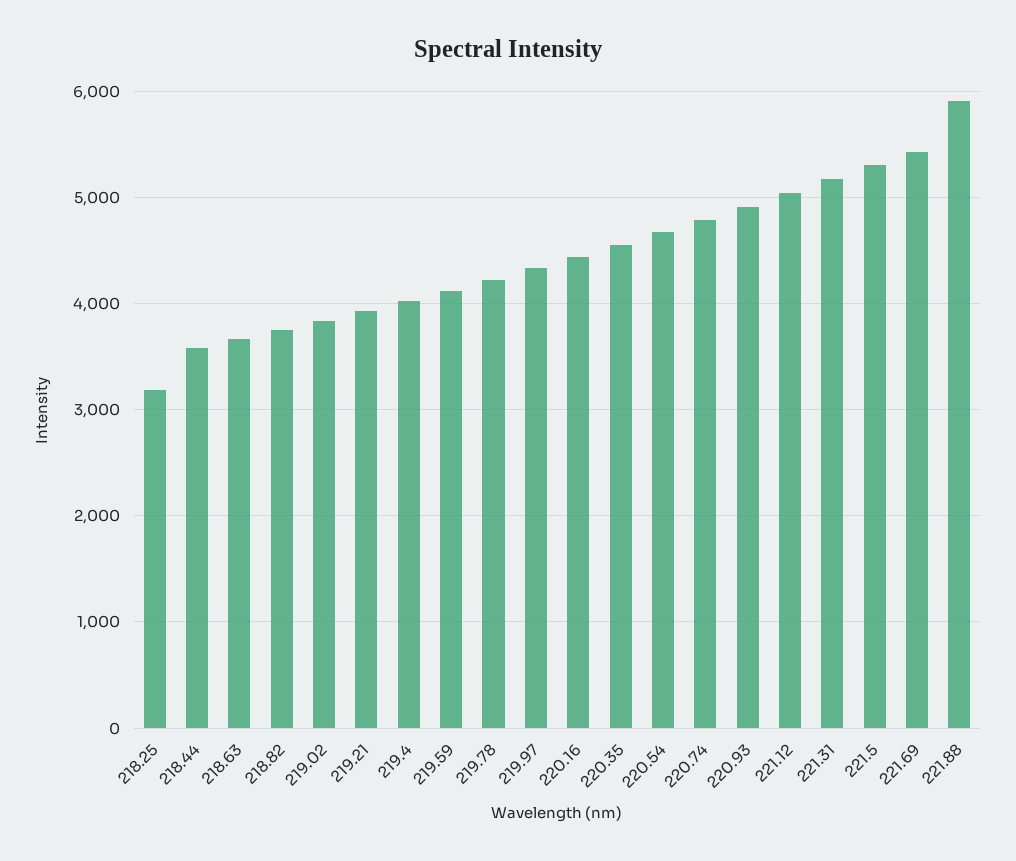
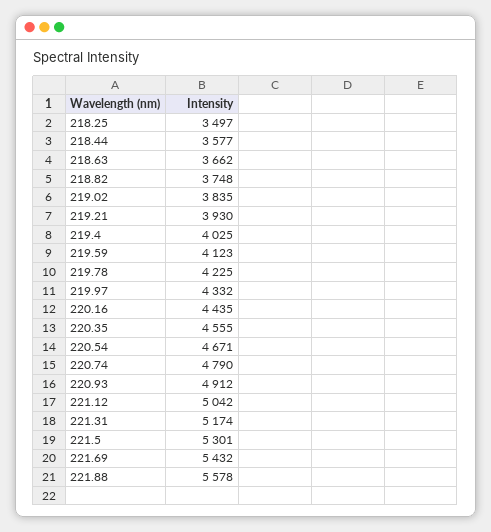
  {
-   "218.25": 3200,
+   "218.25": 3497,
    "218.44": 3577,
    "218.63": 3662,
    "218.82": 3748,
    "219.02": 3835,
    "219.21": 3930,
    "219.4": 4025,
    "219.59": 4123,
    "219.78": 4225,
    "219.97": 4332,
    "220.16": 4435,
    "220.35": 4555,
    "220.54": 4671,
    "220.74": 4790,
    "220.93": 4912,
    "221.12": 5042,
    "221.31": 5174,
    "221.5": 5301,
    "221.69": 5432,
-   "221.88": 5900
+   "221.88": 5578
  }

